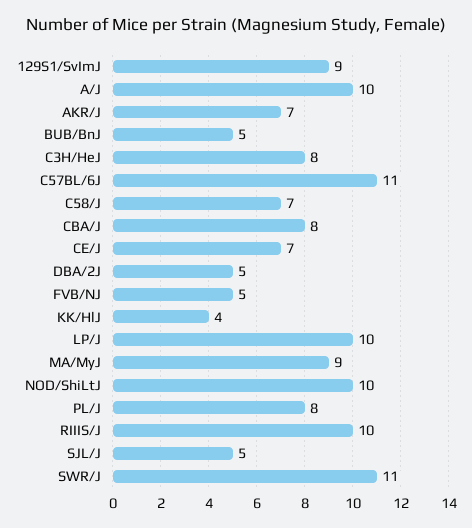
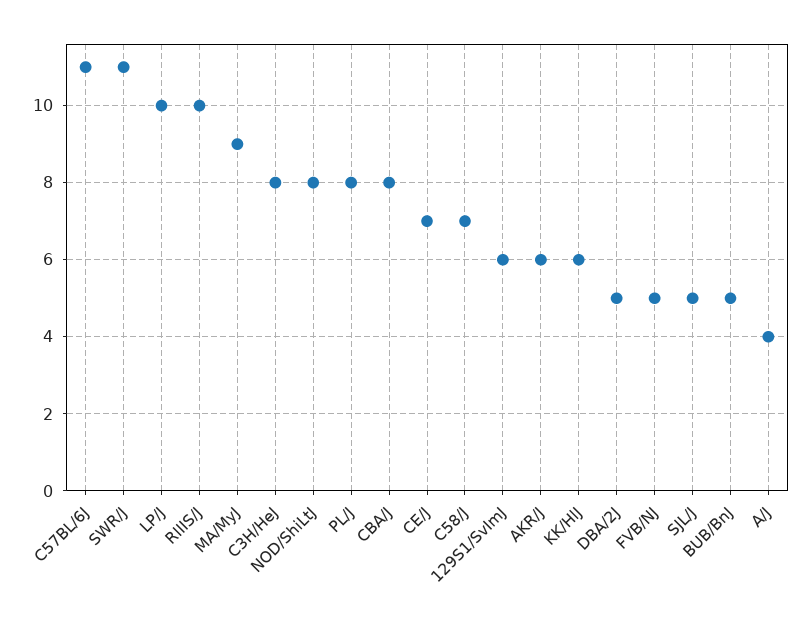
  {
-   "129S1/SvImJ": 9,
+   "129S1/SvImJ": 6,
-   "A/J": 10,
+   "A/J": 4,
-   "AKR/J": 7,
+   "AKR/J": 6,
    "BUB/BnJ": 5,
    "C3H/HeJ": 8,
    "C57BL/6J": 11,
    "C58/J": 7,
    "CBA/J": 8,
    "CE/J": 7,
    "DBA/2J": 5,
    "FVB/NJ": 5,
-   "KK/HlJ": 4,
+   "KK/HlJ": 6,
    "LP/J": 10,
    "MA/MyJ": 9,
-   "NOD/ShiLtJ": 10,
+   "NOD/ShiLtJ": 8,
    "PL/J": 8,
    "RIIIS/J": 10,
    "SJL/J": 5,
    "SWR/J": 11
  }

